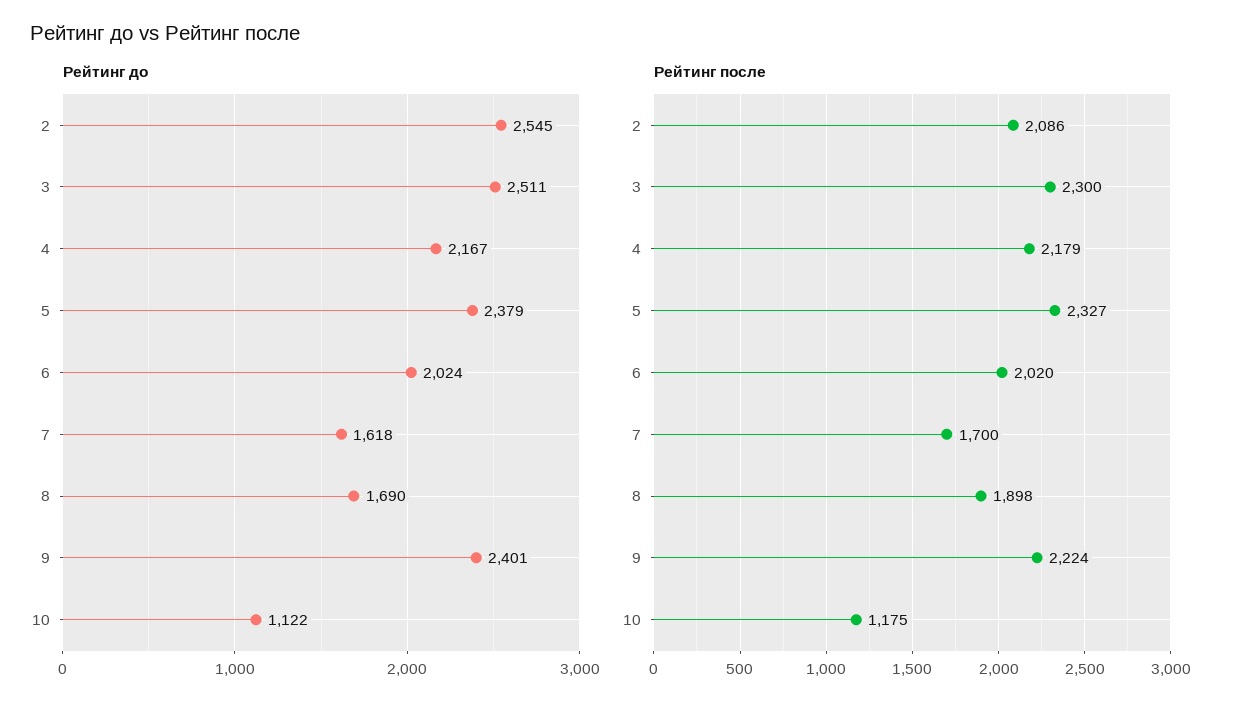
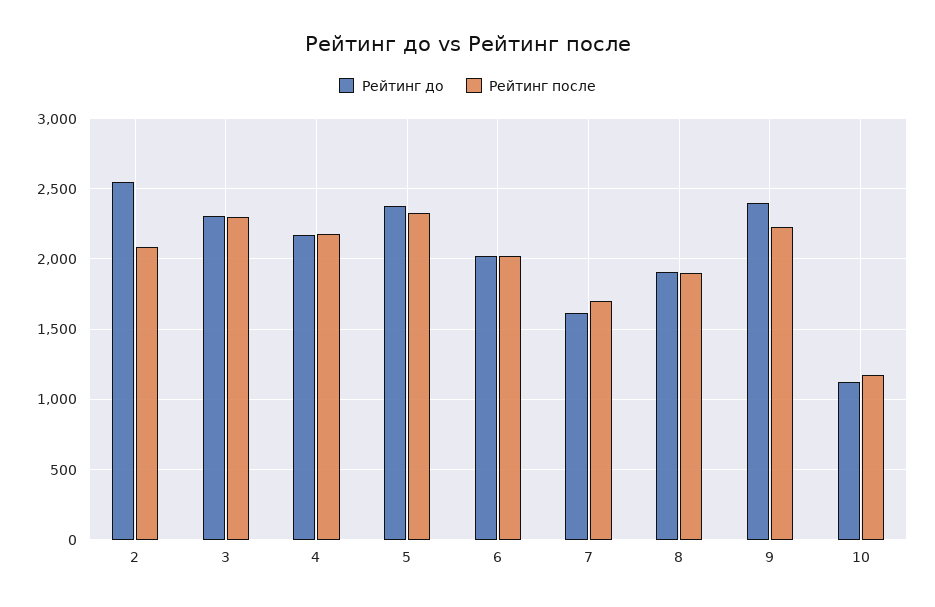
  {
    "Рейтинг до": {
      "2": 2545,
-     "3": 2511,
+     "3": 2300,
      "4": 2167,
      "5": 2379,
      "6": 2024,
      "7": 1618,
-     "8": 1690,
+     "8": 1900,
      "9": 2401,
      "10": 1122
    },
    "Рейтинг после": {
      "2": 2086,
      "3": 2300,
      "4": 2179,
      "5": 2327,
      "6": 2020,
      "7": 1700,
      "8": 1898,
      "9": 2224,
      "10": 1175
    }
  }

